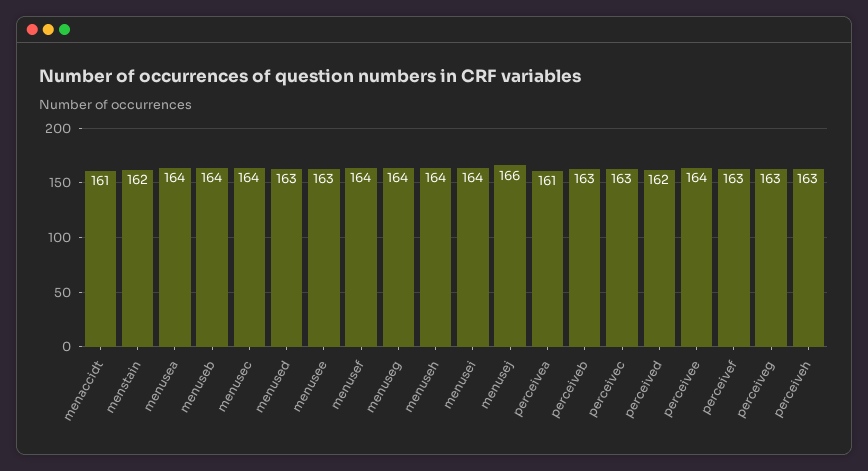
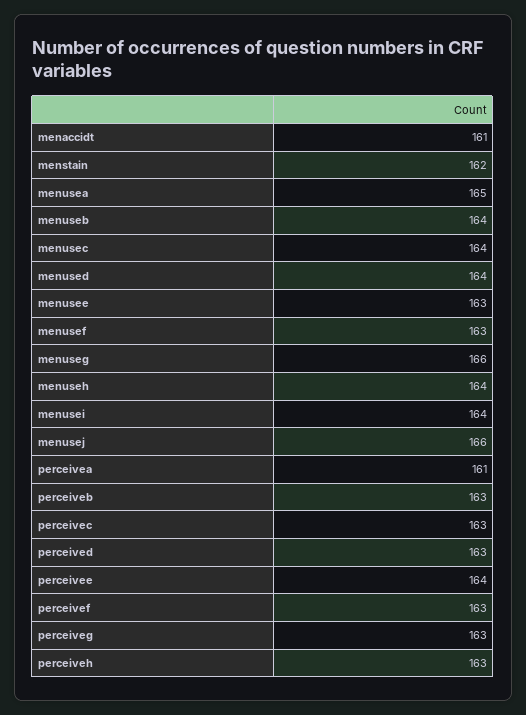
  {
    "menaccidt": 161,
    "menstain": 162,
-   "menusea": 164,
+   "menusea": 165,
    "menuseb": 164,
    "menusec": 164,
-   "menused": 163,
+   "menused": 164,
    "menusee": 163,
-   "menusef": 164,
+   "menusef": 163,
-   "menuseg": 164,
+   "menuseg": 166,
    "menuseh": 164,
    "menusei": 164,
    "menusej": 166,
    "perceivea": 161,
    "perceiveb": 163,
    "perceivec": 163,
-   "perceived": 162,
+   "perceived": 163,
    "perceivee": 164,
    "perceivef": 163,
    "perceiveg": 163,
    "perceiveh": 163
  }

